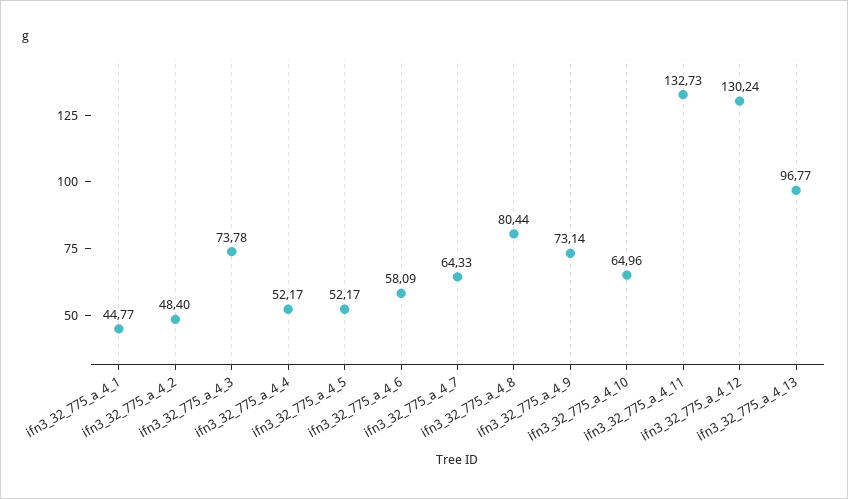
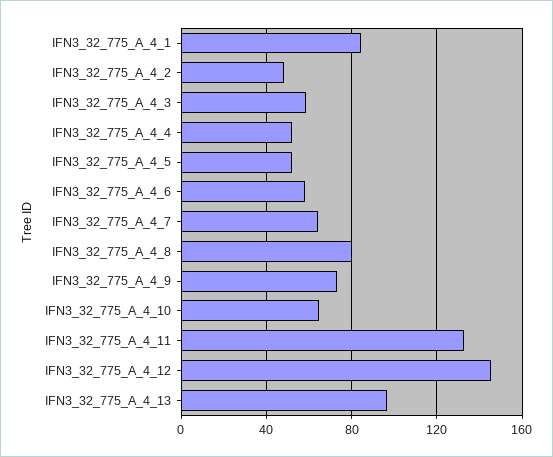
  {
-   "ifn3_32_775_a_4_1": 44.77,
+   "ifn3_32_775_a_4_1": 85,
    "ifn3_32_775_a_4_2": 48.4,
-   "ifn3_32_775_a_4_3": 73.78,
+   "ifn3_32_775_a_4_3": 60,
    "ifn3_32_775_a_4_4": 52.17,
    "ifn3_32_775_a_4_5": 52.17,
    "ifn3_32_775_a_4_6": 58.09,
    "ifn3_32_775_a_4_7": 64.33,
    "ifn3_32_775_a_4_8": 80.44,
    "ifn3_32_775_a_4_9": 73.14,
    "ifn3_32_775_a_4_10": 64.96,
    "ifn3_32_775_a_4_11": 132.73,
-   "ifn3_32_775_a_4_12": 130.24,
+   "ifn3_32_775_a_4_12": 145,
    "ifn3_32_775_a_4_13": 96.77
  }

